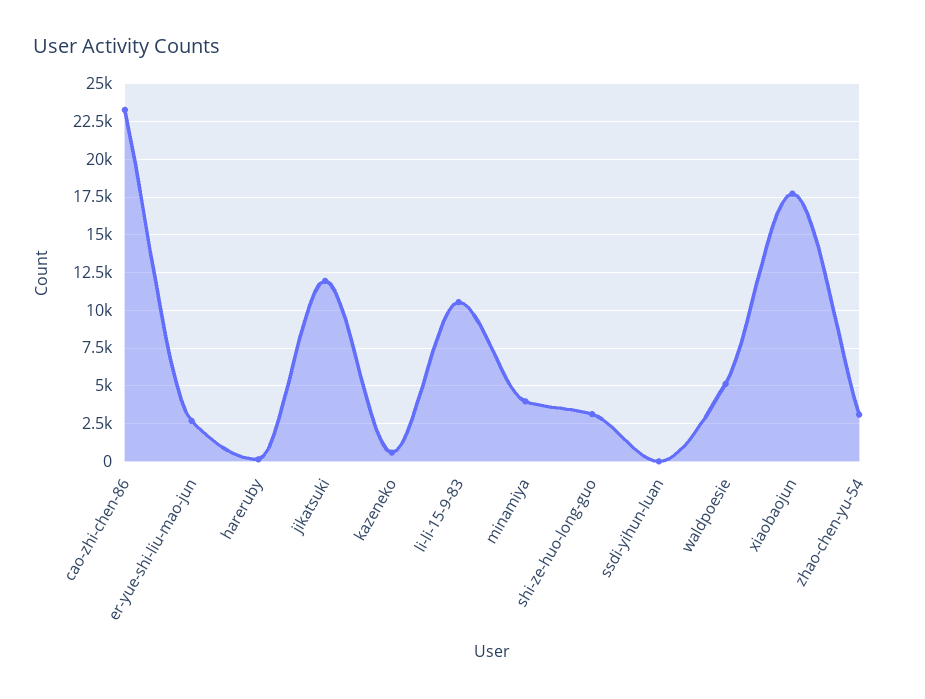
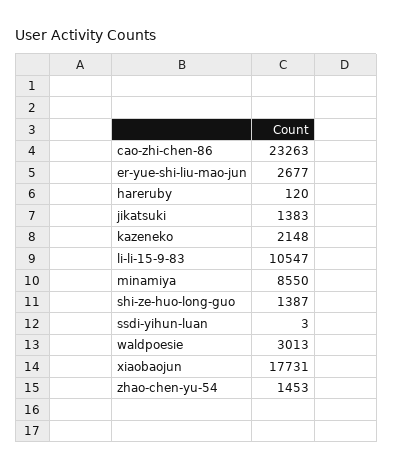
  {
    "cao-zhi-chen-86": 23263,
    "er-yue-shi-liu-mao-jun": 2677,
    "hareruby": 120,
-   "jikatsuki": 12000,
+   "jikatsuki": 1383,
-   "kazeneko": 500,
+   "kazeneko": 2148,
    "li-li-15-9-83": 10547,
-   "minamiya": 4000,
+   "minamiya": 8550,
-   "shi-ze-huo-long-guo": 3000,
+   "shi-ze-huo-long-guo": 1387,
    "ssdi-yihun-luan": 3,
-   "waldpoesie": 5000,
+   "waldpoesie": 3013,
    "xiaobaojun": 17731,
-   "zhao-chen-yu-54": 3000
+   "zhao-chen-yu-54": 1453
  }

